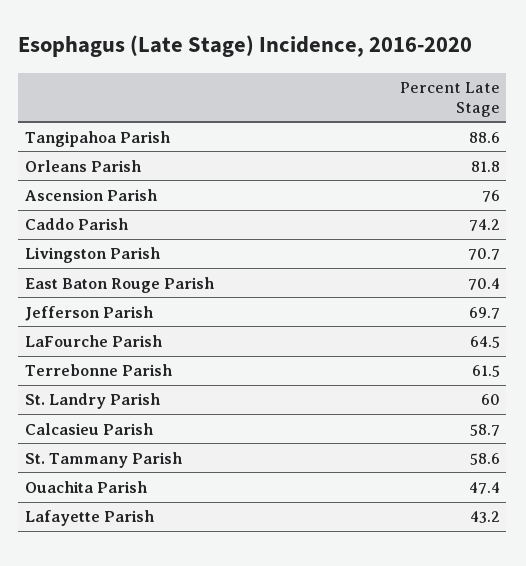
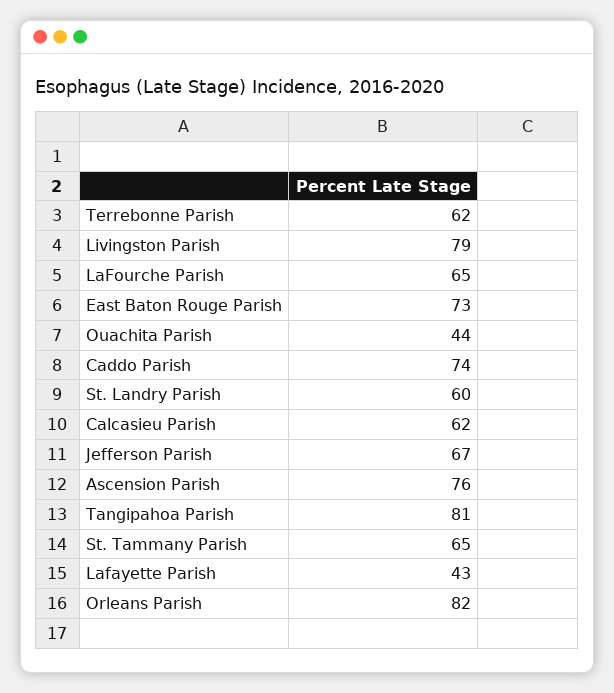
  {
-   "Tangipahoa Parish": 88.6,
+   "Tangipahoa Parish": 81,
    "Orleans Parish": 81.8,
    "Ascension Parish": 76,
    "Caddo Parish": 74.2,
-   "Livingston Parish": 70.7,
+   "Livingston Parish": 79,
-   "East Baton Rouge Parish": 70.4,
+   "East Baton Rouge Parish": 73,
-   "Jefferson Parish": 69.7,
+   "Jefferson Parish": 67,
    "LaFourche Parish": 64.5,
    "Terrebonne Parish": 61.5,
    "St. Landry Parish": 60,
-   "Calcasieu Parish": 58.7,
+   "Calcasieu Parish": 62,
-   "St. Tammany Parish": 58.6,
+   "St. Tammany Parish": 65,
-   "Ouachita Parish": 47.4,
+   "Ouachita Parish": 44,
    "Lafayette Parish": 43.2
  }

